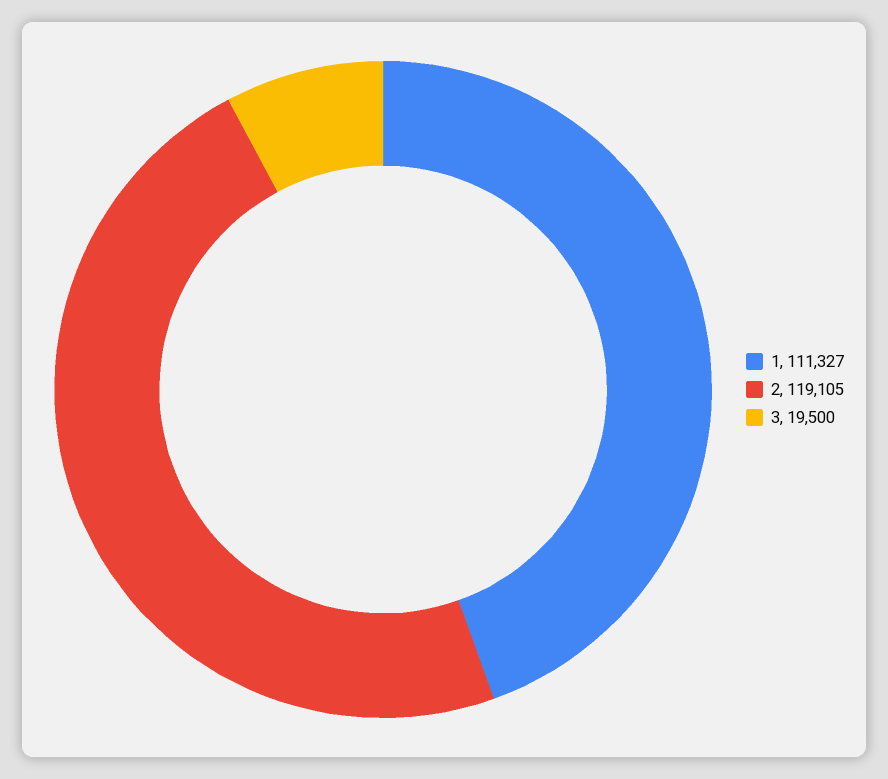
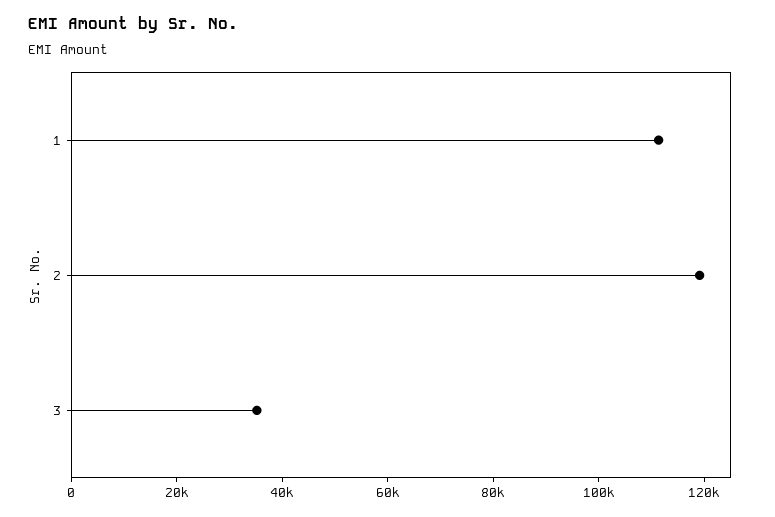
  {
    "1": 111327,
    "2": 119105,
-   "3": 19500
+   "3": 35000
  }

